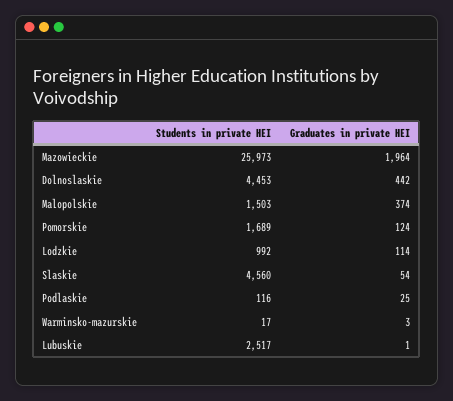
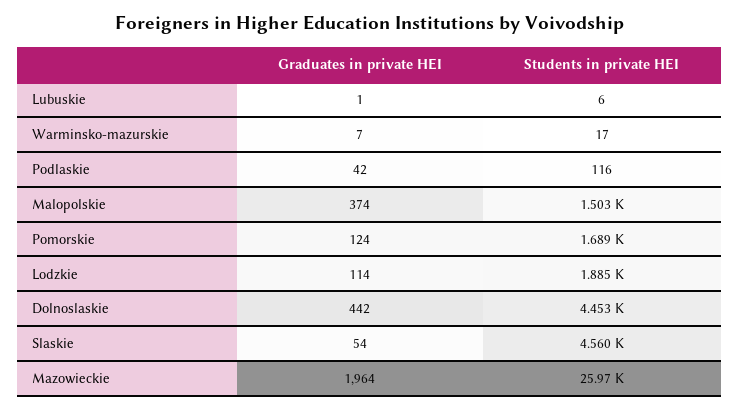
  {
    "Students in private HEI": {
      "Mazowieckie": 25973,
      "Dolnoslaskie": 4453,
      "Malopolskie": 1503,
      "Pomorskie": 1689,
-     "Lodzkie": 992,
+     "Lodzkie": 1885,
      "Slaskie": 4560,
      "Podlaskie": 116,
      "Warminsko-mazurskie": 17,
-     "Lubuskie": 2517
+     "Lubuskie": 6
    },
    "Graduates in private HEI": {
      "Mazowieckie": 1964,
      "Dolnoslaskie": 442,
      "Malopolskie": 374,
      "Pomorskie": 124,
      "Lodzkie": 114,
      "Slaskie": 54,
-     "Podlaskie": 25,
+     "Podlaskie": 42,
-     "Warminsko-mazurskie": 3,
+     "Warminsko-mazurskie": 7,
      "Lubuskie": 1
    }
  }

